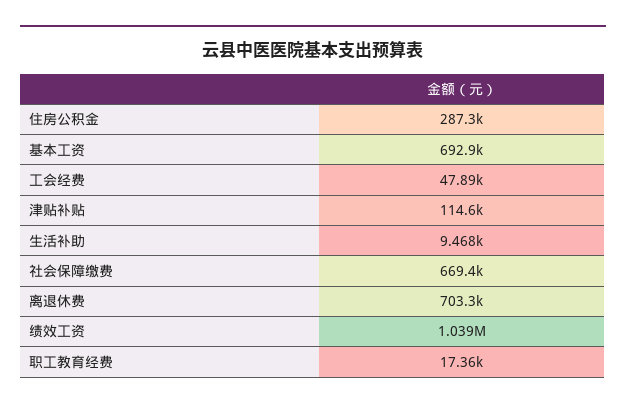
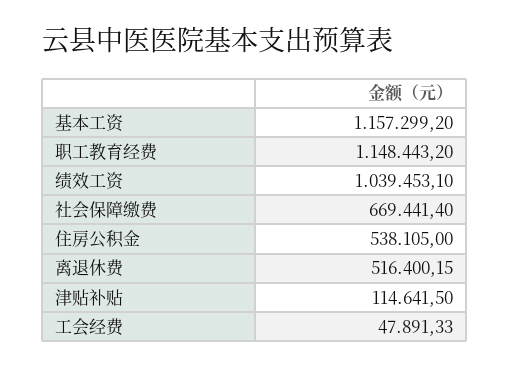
  {
-   "住房公积金": 287300,
+   "住房公积金": 538105,
-   "基本工资": 692900,
+   "基本工资": 1157299.2,
    "工会经费": 47891.33,
    "津贴补贴": 114641.5,
-   "生活补助": 9468,
    "社会保障缴费": 669441.4,
-   "离退休费": 703300,
+   "离退休费": 516400.15,
    "绩效工资": 1039453.1,
-   "职工教育经费": 17360
+   "职工教育经费": 1148443.2
  }

